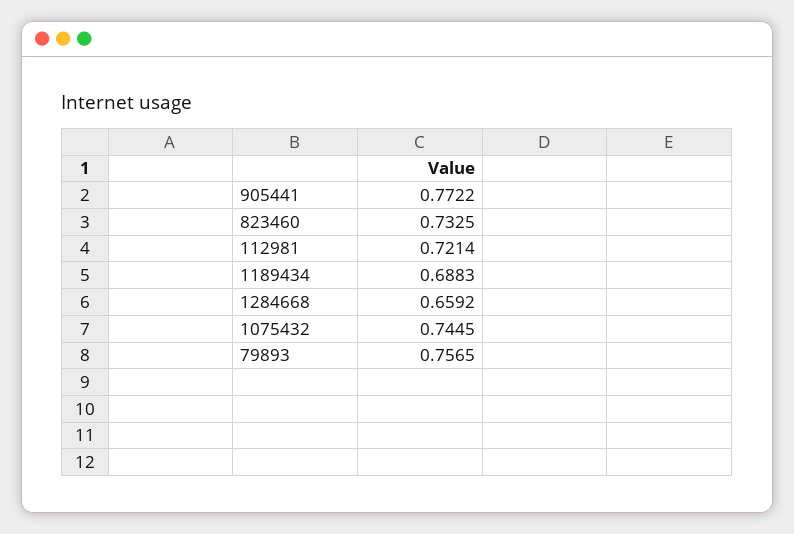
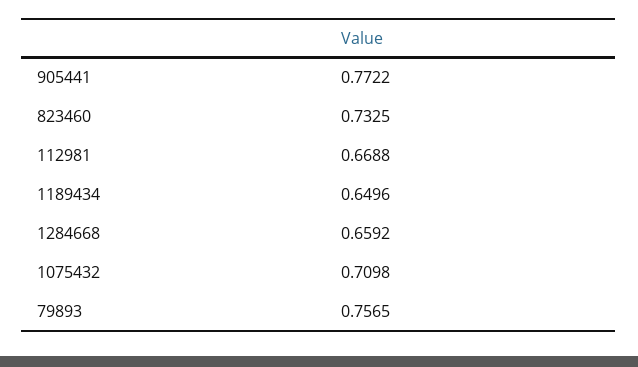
  {
    "905441": 0.7722,
    "823460": 0.7325,
-   "112981": 0.7214,
+   "112981": 0.6688,
-   "1189434": 0.6883,
+   "1189434": 0.6496,
    "1284668": 0.6592,
-   "1075432": 0.7445,
+   "1075432": 0.7098,
    "79893": 0.7565
  }

